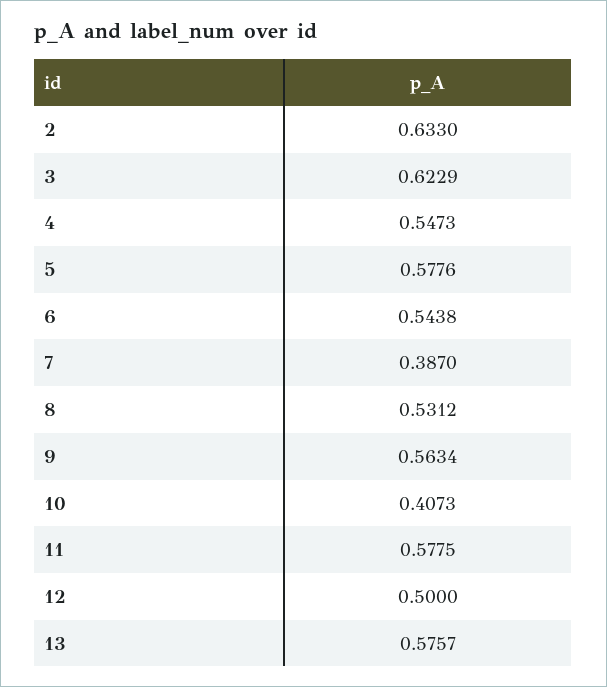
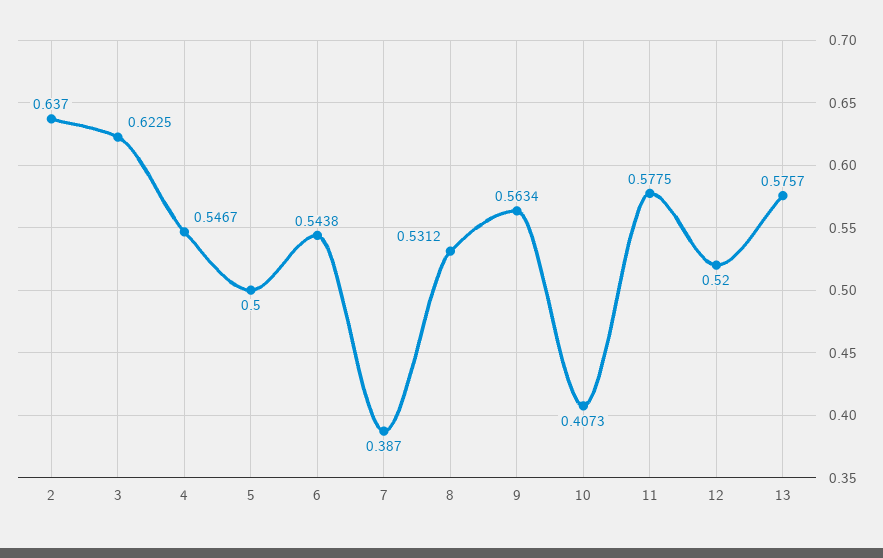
  {
-   "2": 0.633,
+   "2": 0.637,
-   "3": 0.6229,
+   "3": 0.6225,
-   "4": 0.5473,
+   "4": 0.5467,
-   "5": 0.5776,
+   "5": 0.5,
    "6": 0.5438,
    "7": 0.387,
    "8": 0.5312,
    "9": 0.5634,
    "10": 0.4073,
    "11": 0.5775,
-   "12": 0.5,
+   "12": 0.52,
    "13": 0.5757
  }

